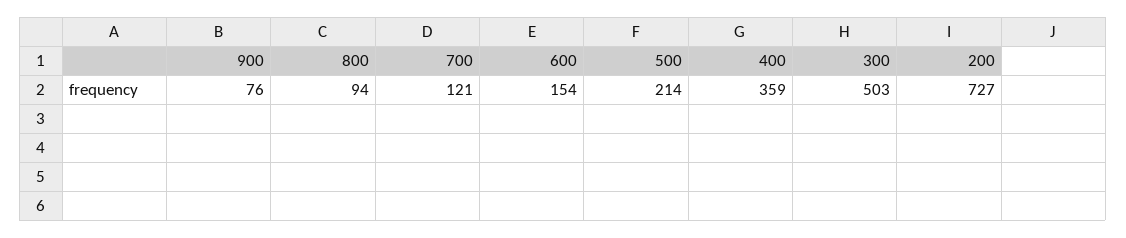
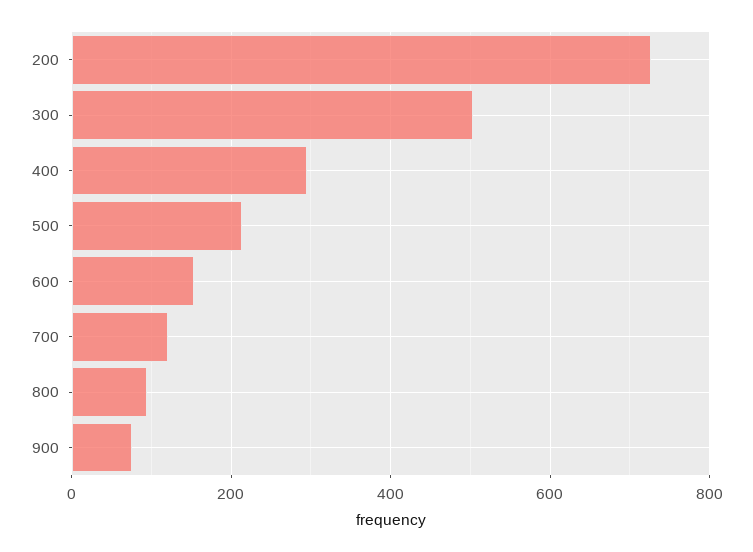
  {
    "900": 76,
    "800": 94,
    "700": 121,
    "600": 154,
    "500": 214,
-   "400": 359,
+   "400": 300,
    "300": 503,
    "200": 727
  }

